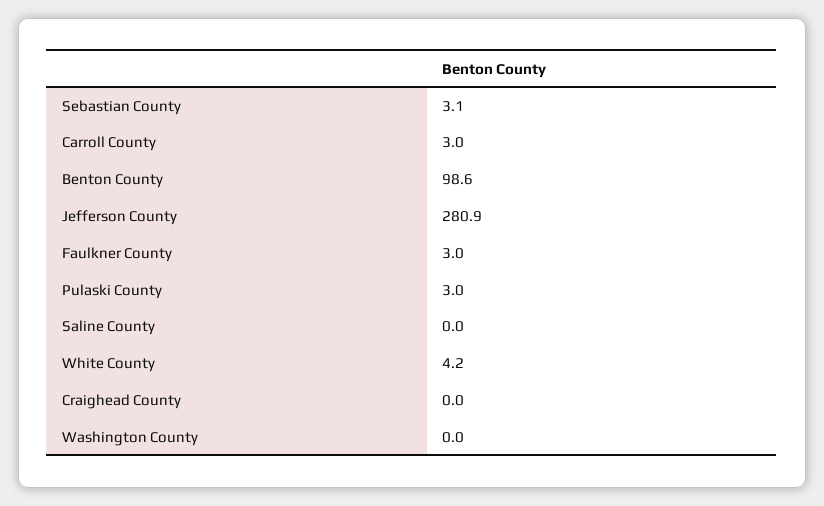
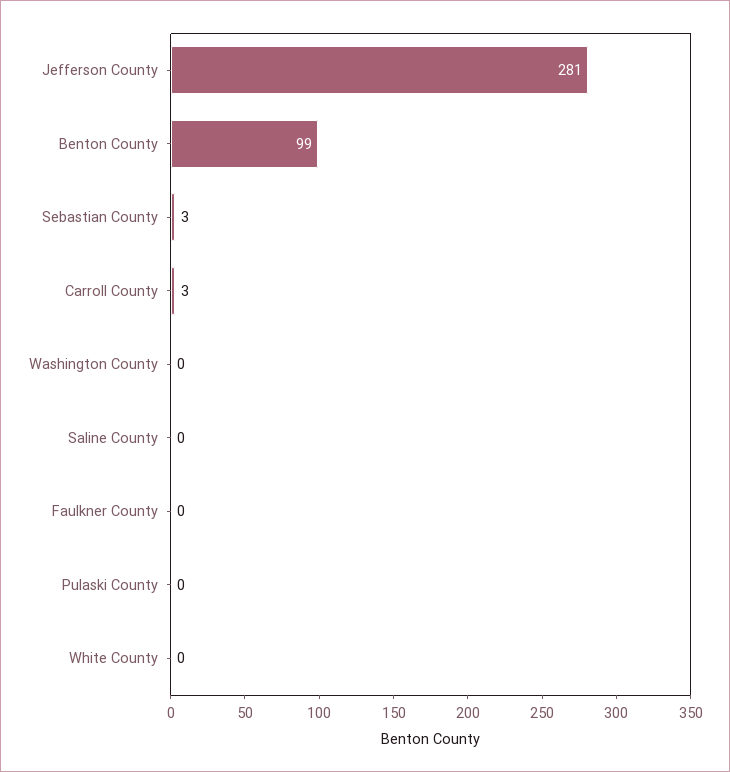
  {
    "Sebastian County": 3.1,
    "Carroll County": 3,
    "Benton County": 98.6,
    "Jefferson County": 280.9,
-   "Faulkner County": 3,
+   "Faulkner County": 0,
-   "Pulaski County": 3,
+   "Pulaski County": 0,
    "Saline County": 0,
-   "White County": 4.2,
+   "White County": 0,
-   "Craighead County": 0,
    "Washington County": 0
  }

